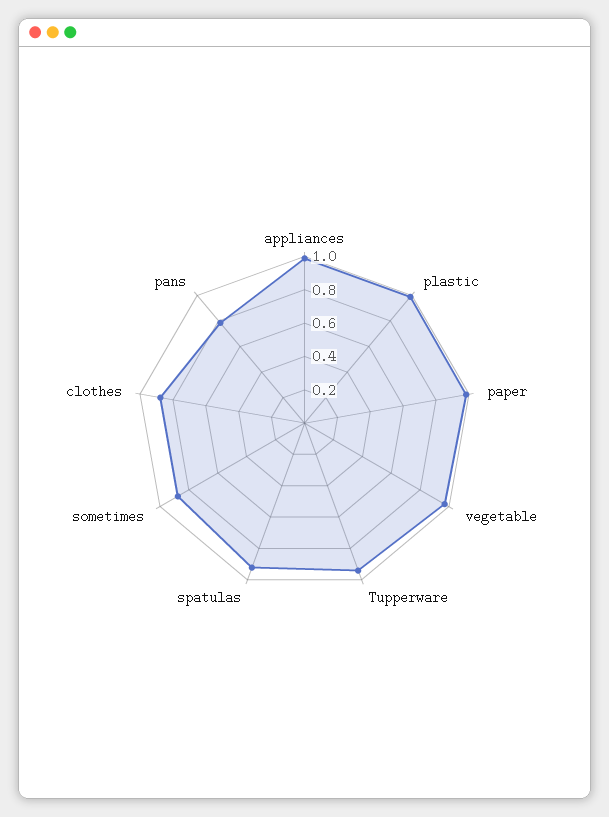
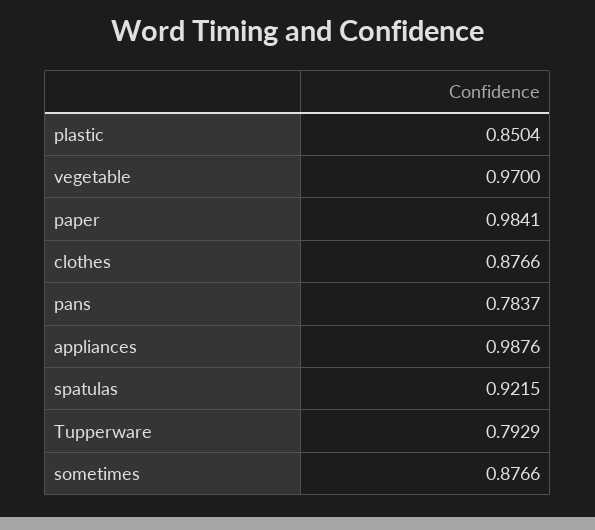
  {
    "appliances": 0.9876,
-   "plastic": 1,
+   "plastic": 0.8504,
    "paper": 0.9841,
    "vegetable": 0.97,
-   "Tupperware": 0.95,
+   "Tupperware": 0.7929,
    "spatulas": 0.9215,
    "sometimes": 0.8766,
    "clothes": 0.8766,
    "pans": 0.7837
  }

